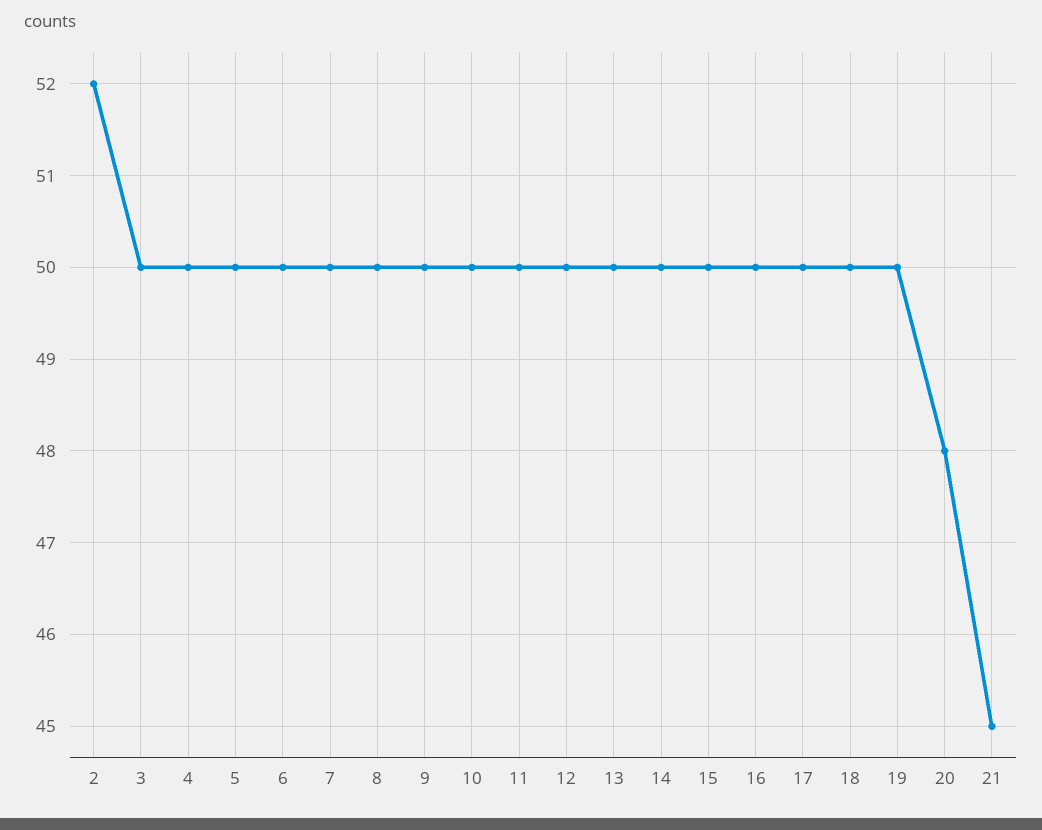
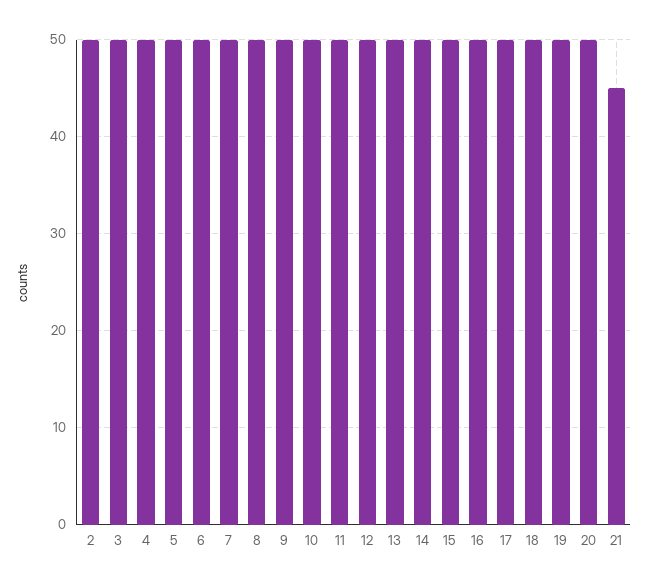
  {
-   "2": 52,
+   "2": 50,
    "3": 50,
    "4": 50,
    "5": 50,
    "6": 50,
    "7": 50,
    "8": 50,
    "9": 50,
    "10": 50,
    "11": 50,
    "12": 50,
    "13": 50,
    "14": 50,
    "15": 50,
    "16": 50,
    "17": 50,
    "18": 50,
    "19": 50,
-   "20": 48,
+   "20": 50,
    "21": 45
  }

